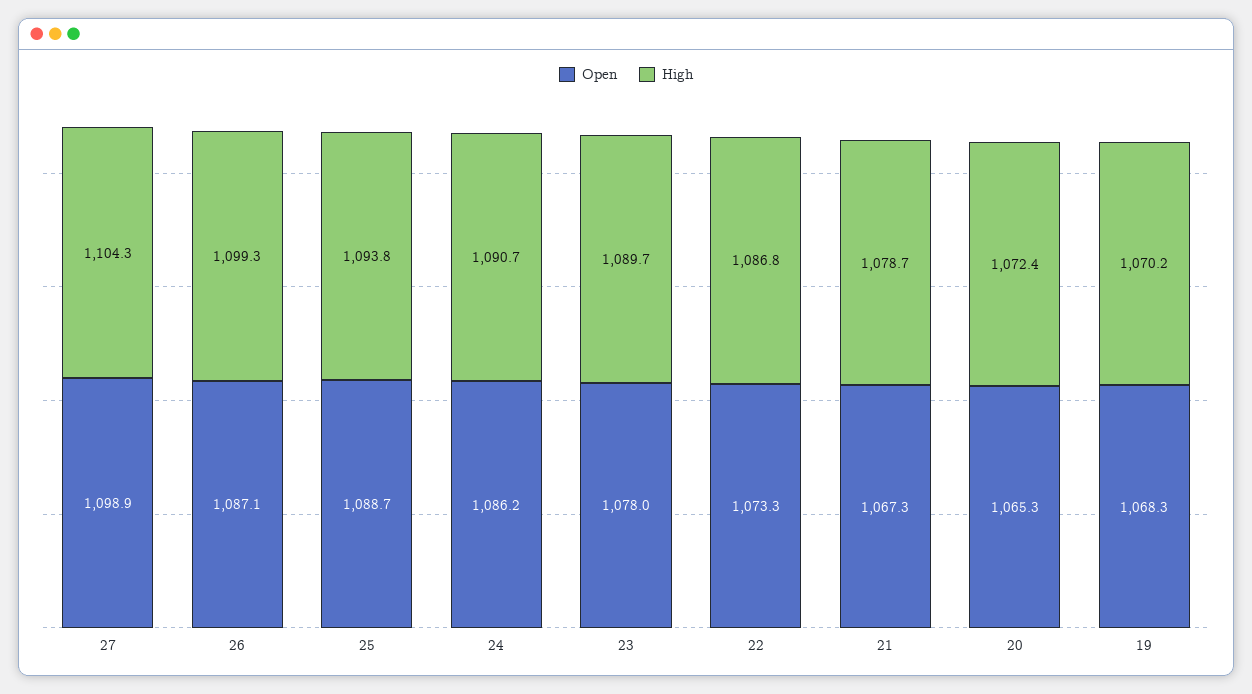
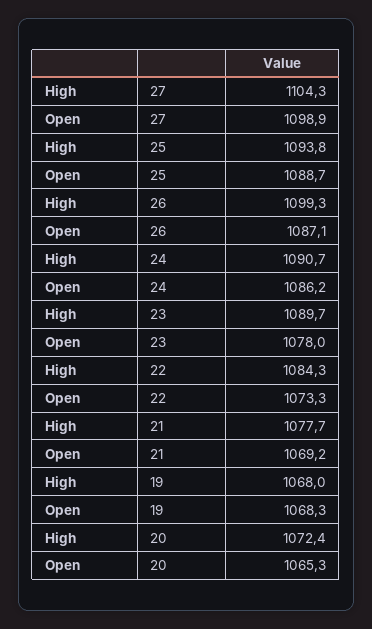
  {
    "Open": {
      "27": 1098.9,
      "26": 1087.1,
      "25": 1088.7,
      "24": 1086.2,
      "23": 1078,
      "22": 1073.3,
-     "21": 1067.3,
+     "21": 1069.2,
      "20": 1065.3,
      "19": 1068.3
    },
    "High": {
      "27": 1104.3,
      "26": 1099.3,
      "25": 1093.8,
      "24": 1090.7,
      "23": 1089.7,
-     "22": 1086.8,
+     "22": 1084.3,
-     "21": 1078.7,
+     "21": 1077.7,
      "20": 1072.4,
-     "19": 1070.2
+     "19": 1068
    }
  }

